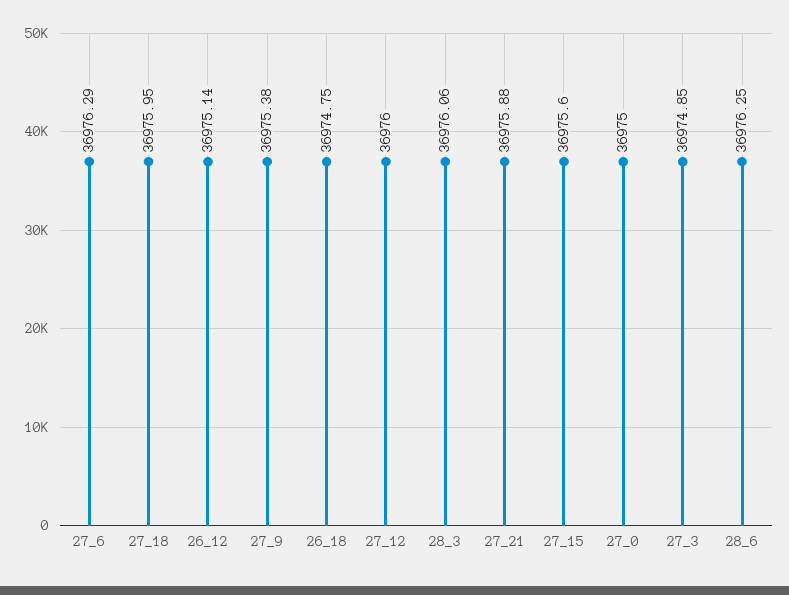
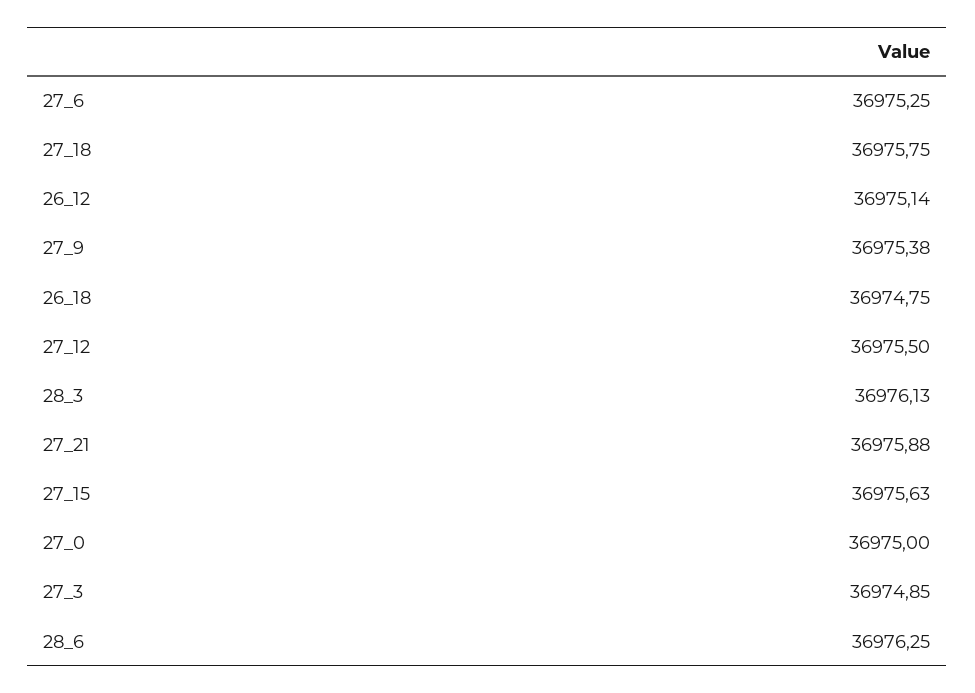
  {
-   "27_6": 36976.29,
+   "27_6": 36975.25,
-   "27_18": 36975.95,
+   "27_18": 36975.75,
    "26_12": 36975.14,
    "27_9": 36975.38,
    "26_18": 36974.75,
-   "27_12": 36976,
+   "27_12": 36975.5,
-   "28_3": 36976.06,
+   "28_3": 36976.13,
    "27_21": 36975.88,
-   "27_15": 36975.6,
+   "27_15": 36975.63,
    "27_0": 36975,
    "27_3": 36974.85,
    "28_6": 36976.25
  }

